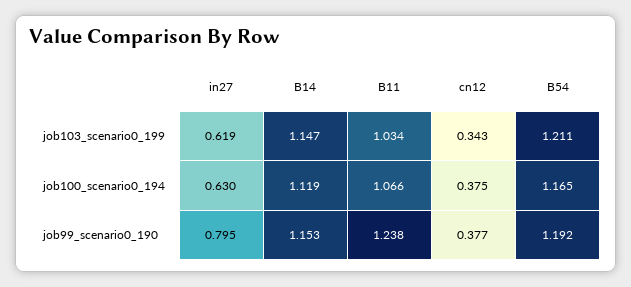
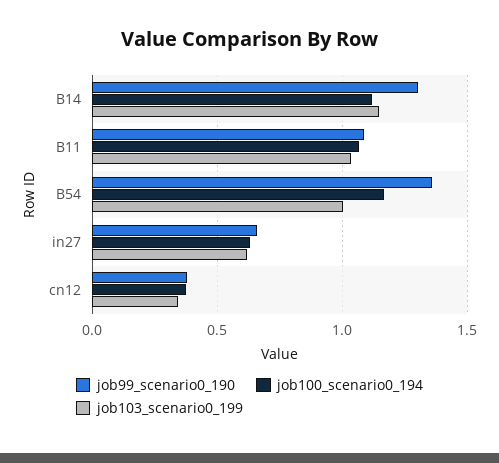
  {
    "job103_scenario0_199": {
      "in27": 0.619,
      "B14": 1.147,
      "B11": 1.034,
      "cn12": 0.343,
-     "B54": 1.211
+     "B54": 1
    },
    "job100_scenario0_194": {
      "in27": 0.63,
      "B14": 1.119,
      "B11": 1.066,
      "cn12": 0.375,
      "B54": 1.165
    },
    "job99_scenario0_190": {
-     "in27": 0.795,
+     "in27": 0.65,
-     "B14": 1.153,
+     "B14": 1.3,
-     "B11": 1.238,
+     "B11": 1.1,
      "cn12": 0.377,
-     "B54": 1.192
+     "B54": 1.35
    }
  }

